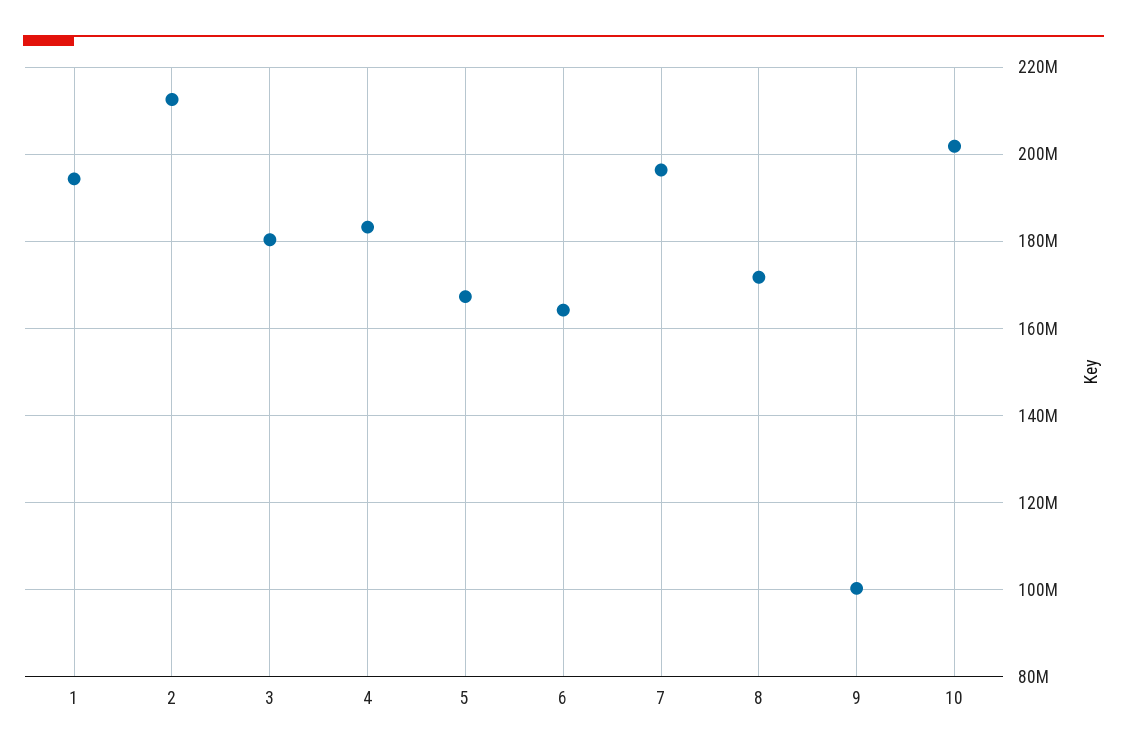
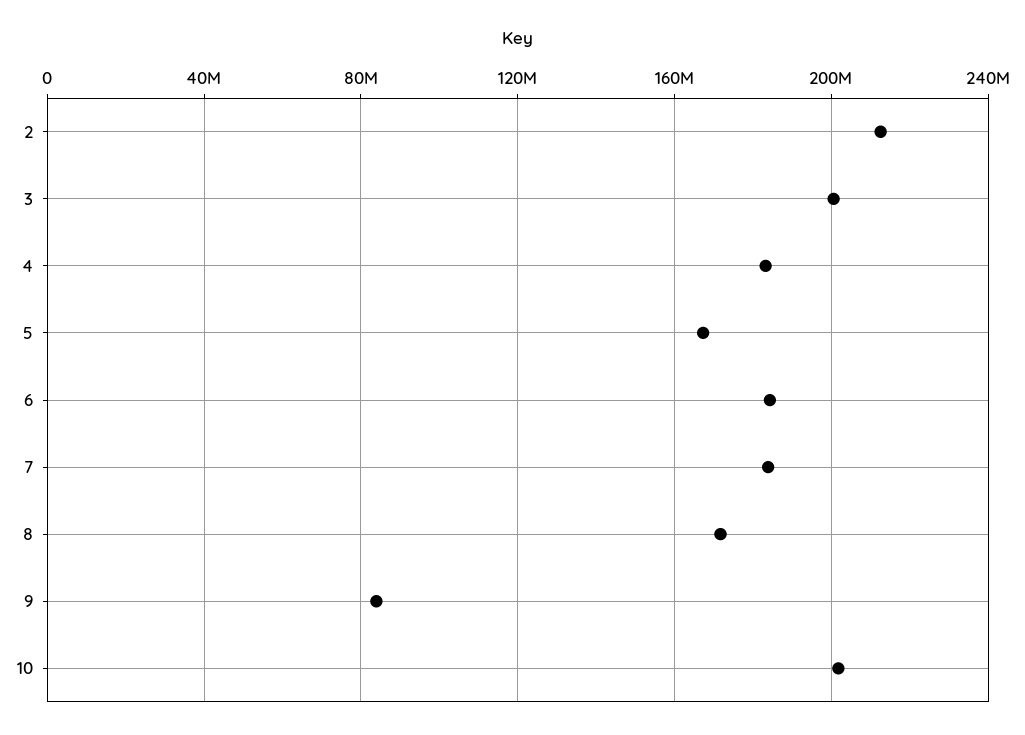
  {
-   "1": 194000000,
    "2": 212000000,
-   "3": 180000000,
+   "3": 200000000,
    "4": 184000000,
    "5": 168000000,
-   "6": 164000000,
+   "6": 185000000,
-   "7": 196000000,
+   "7": 185000000,
    "8": 172000000,
-   "9": 100000000,
+   "9": 85000000,
    "10": 202000000
  }

